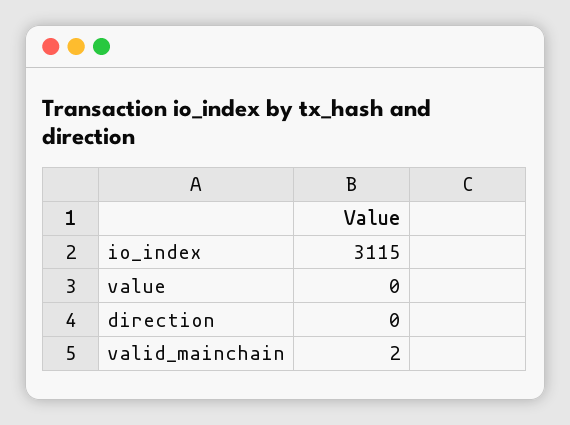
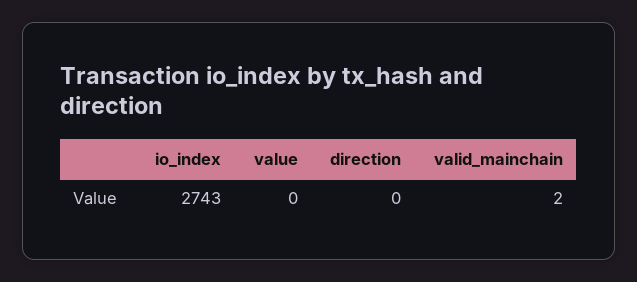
  {
-   "io_index": 3115,
+   "io_index": 2743,
    "value": 0,
    "direction": 0,
    "valid_mainchain": 2
  }

